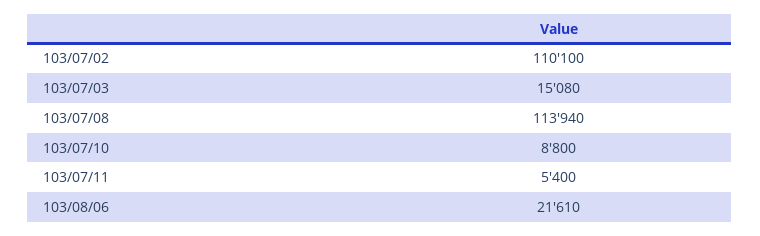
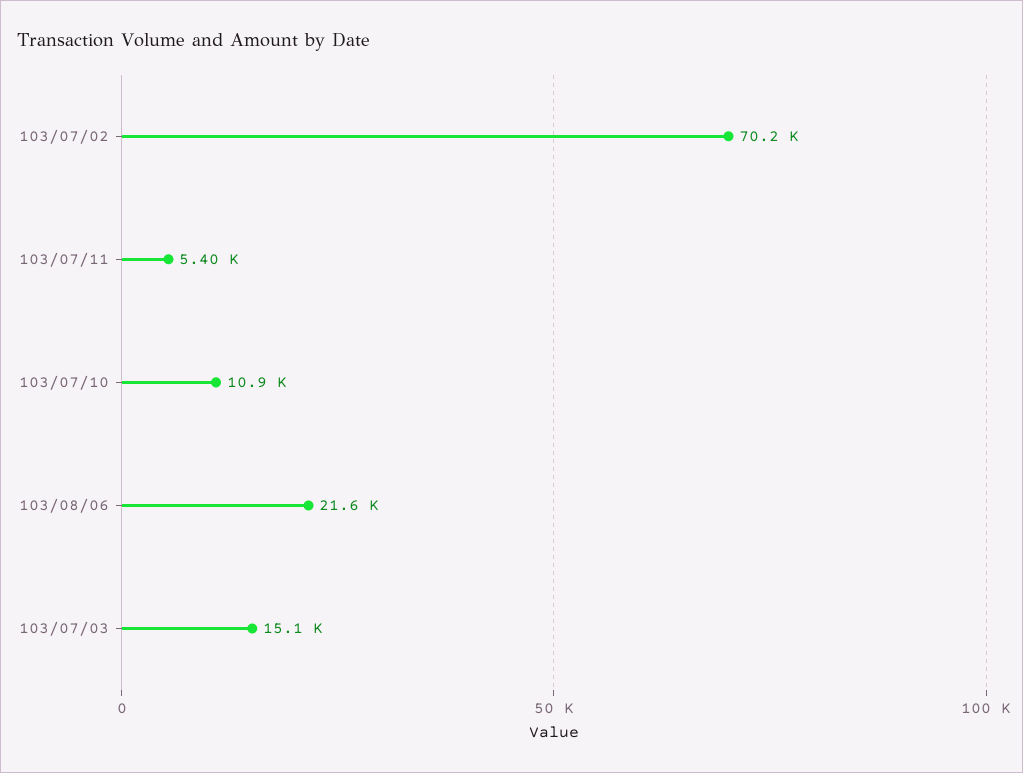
  {
-   "103/07/02": 110100,
+   "103/07/02": 70200,
    "103/07/03": 15080,
-   "103/07/08": 113940,
-   "103/07/10": 8800,
+   "103/07/10": 10900,
    "103/07/11": 5400,
    "103/08/06": 21610
  }

